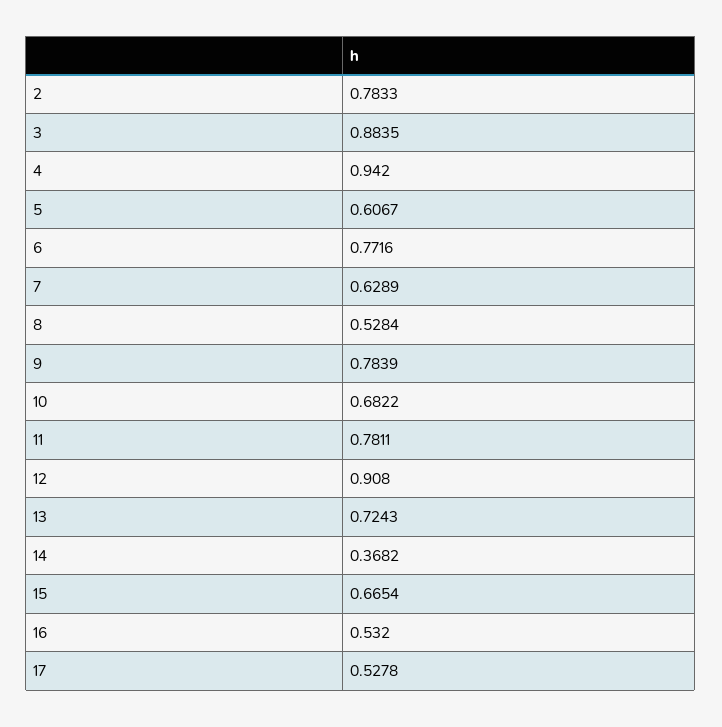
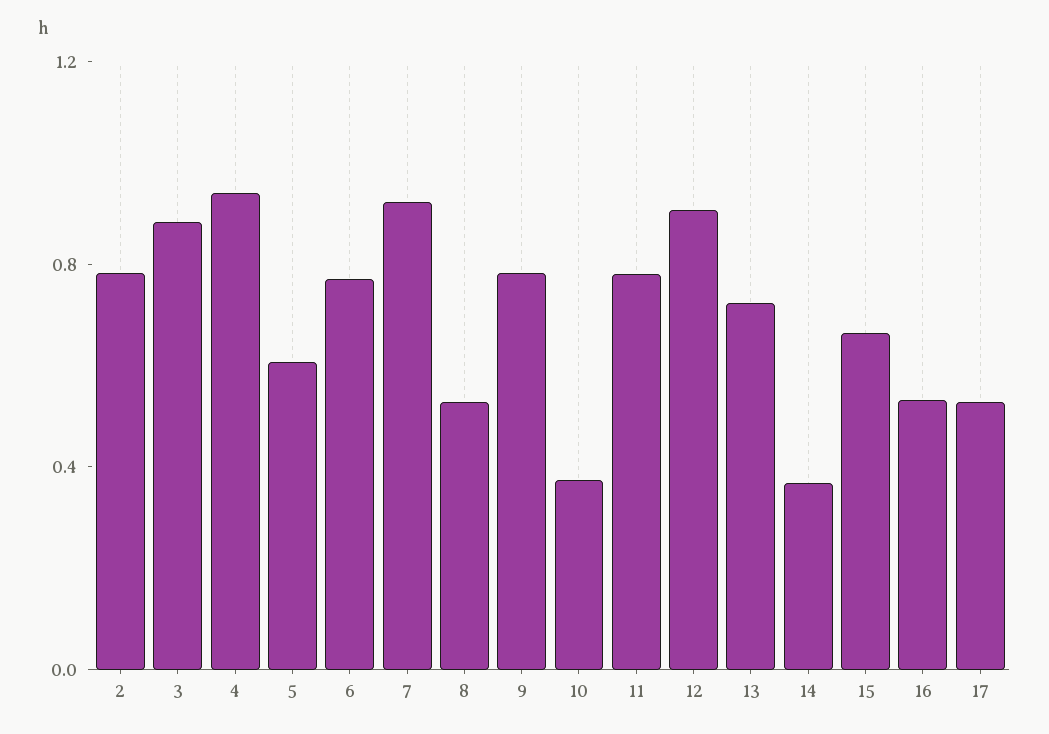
  {
    "2": 0.7833,
    "3": 0.8835,
    "4": 0.942,
    "5": 0.6067,
    "6": 0.7716,
-   "7": 0.6289,
+   "7": 0.9,
    "8": 0.5284,
    "9": 0.7839,
-   "10": 0.6822,
+   "10": 0.4,
    "11": 0.7811,
    "12": 0.908,
    "13": 0.7243,
    "14": 0.3682,
    "15": 0.6654,
    "16": 0.532,
    "17": 0.5278
  }

